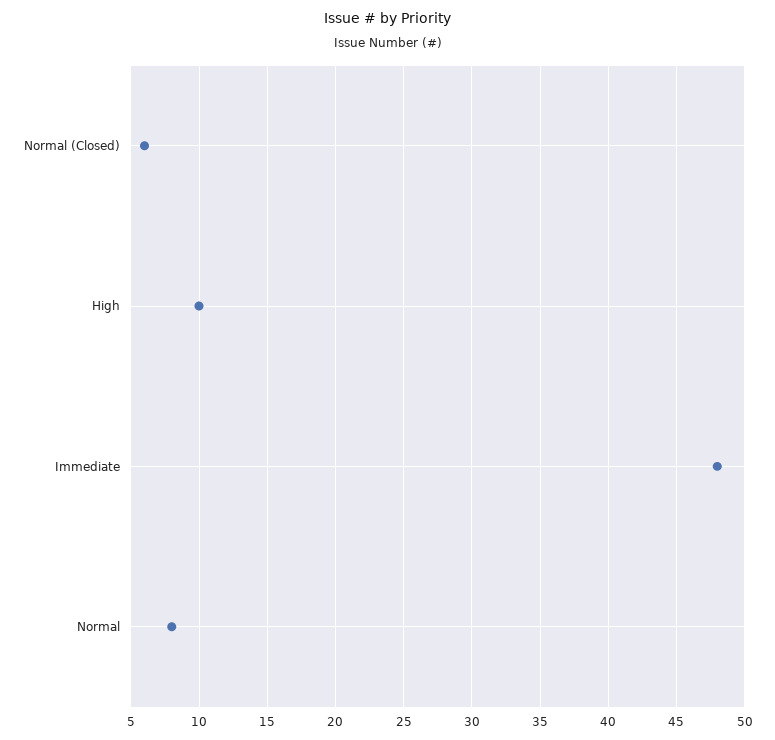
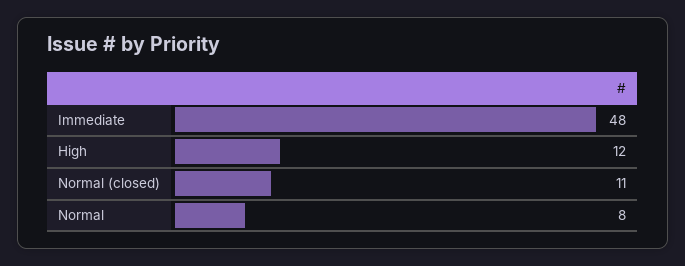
  {
-   "Normal (Closed)": 6,
+   "Normal (Closed)": 11,
-   "High": 10,
+   "High": 12,
    "Immediate": 48,
    "Normal": 8
  }

